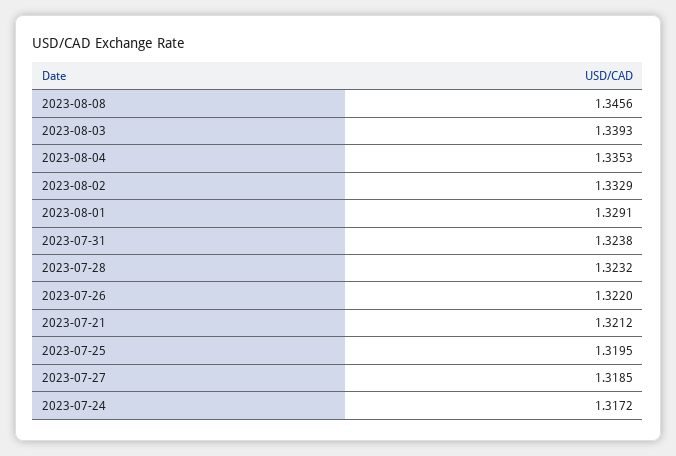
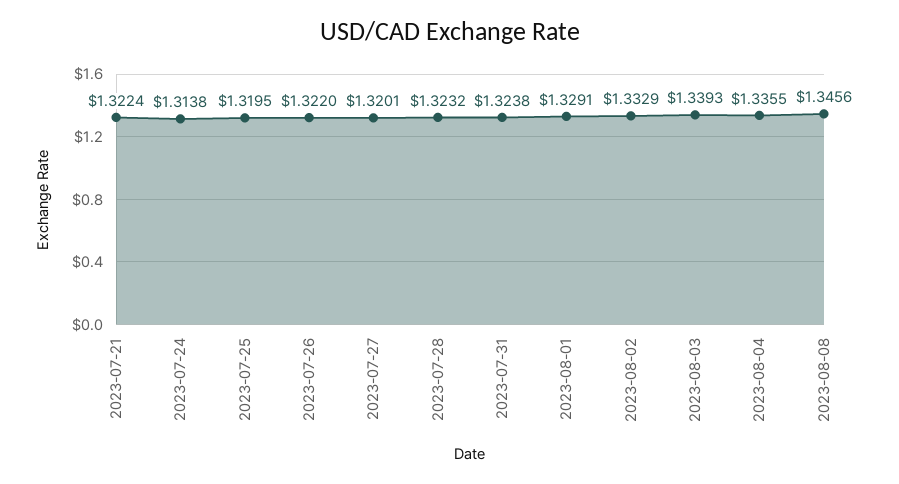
  {
    "2023-08-08": 1.3456,
    "2023-08-03": 1.3393,
-   "2023-08-04": 1.3353,
+   "2023-08-04": 1.3355,
    "2023-08-02": 1.3329,
    "2023-08-01": 1.3291,
    "2023-07-31": 1.3238,
    "2023-07-28": 1.3232,
    "2023-07-26": 1.322,
-   "2023-07-21": 1.3212,
+   "2023-07-21": 1.3224,
    "2023-07-25": 1.3195,
-   "2023-07-27": 1.3185,
+   "2023-07-27": 1.3201,
-   "2023-07-24": 1.3172
+   "2023-07-24": 1.3138
  }

